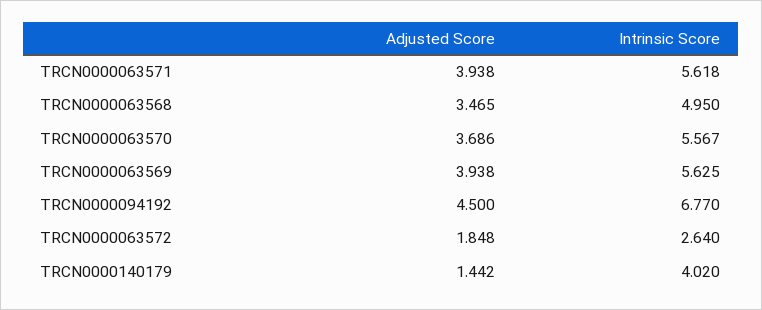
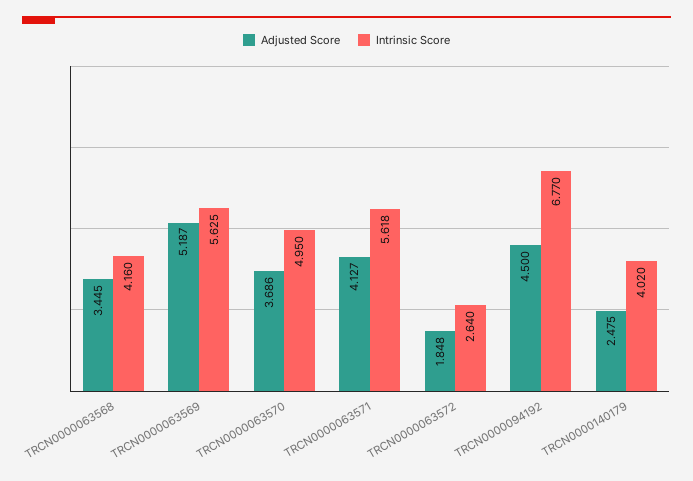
  {
    "Adjusted Score": {
-     "TRCN0000063571": 3.938,
+     "TRCN0000063571": 4.127,
-     "TRCN0000063568": 3.465,
+     "TRCN0000063568": 3.445,
      "TRCN0000063570": 3.686,
-     "TRCN0000063569": 3.938,
+     "TRCN0000063569": 5.187,
      "TRCN0000094192": 4.5,
      "TRCN0000063572": 1.848,
-     "TRCN0000140179": 1.442
+     "TRCN0000140179": 2.475
    },
    "Intrinsic Score": {
      "TRCN0000063571": 5.618,
-     "TRCN0000063568": 4.95,
+     "TRCN0000063568": 4.16,
-     "TRCN0000063570": 5.567,
+     "TRCN0000063570": 4.95,
      "TRCN0000063569": 5.625,
      "TRCN0000094192": 6.77,
      "TRCN0000063572": 2.64,
      "TRCN0000140179": 4.02
    }
  }

